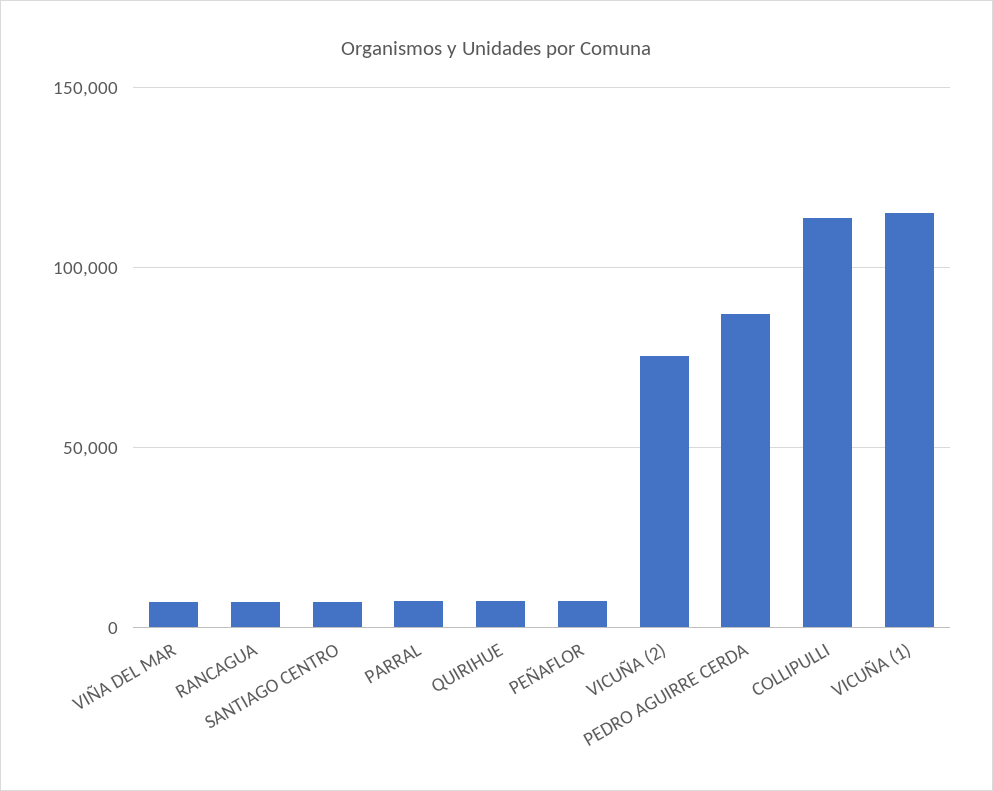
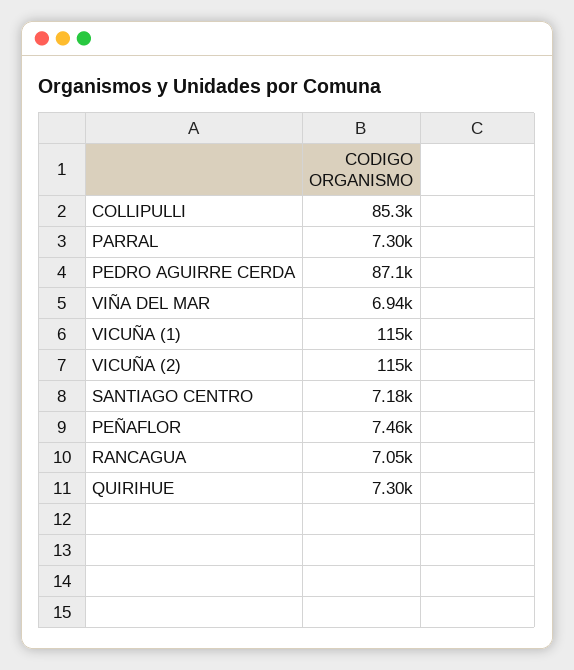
  {
    "VIÑA DEL MAR": 6940,
    "RANCAGUA": 7050,
    "SANTIAGO CENTRO": 7180,
    "PARRAL": 7300,
    "QUIRIHUE": 7300,
    "PEÑAFLOR": 7460,
-   "VICUÑA (2)": 75000,
+   "VICUÑA (2)": 115000,
    "PEDRO AGUIRRE CERDA": 87100,
-   "COLLIPULLI": 115000,
+   "COLLIPULLI": 85300,
    "VICUÑA (1)": 115000
  }

